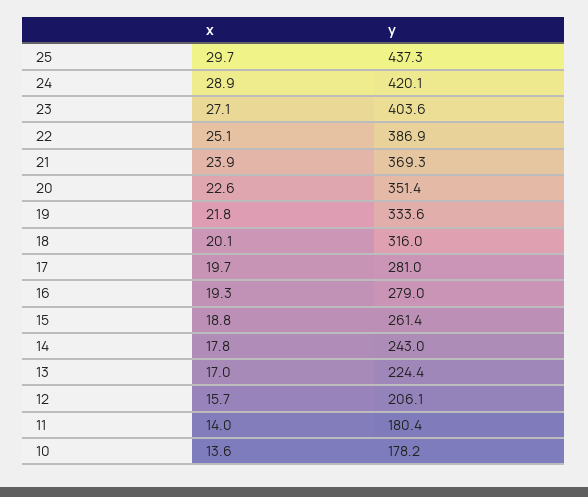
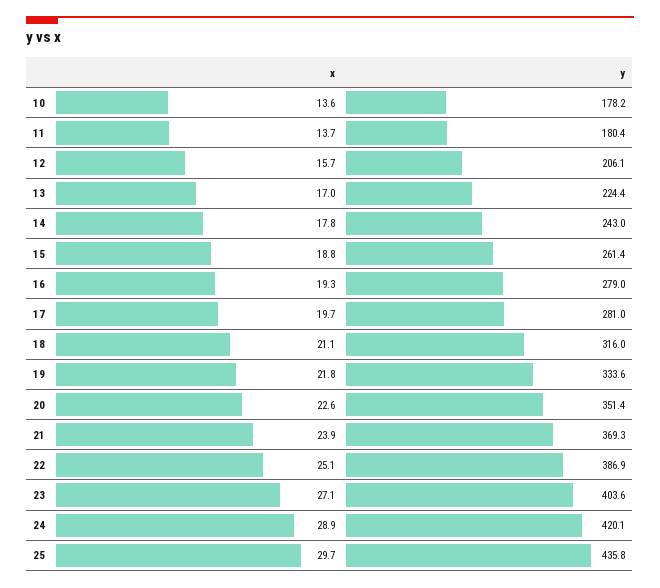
  {
    "x": {
      "25": 29.7,
      "24": 28.9,
      "23": 27.1,
      "22": 25.1,
      "21": 23.9,
      "20": 22.6,
      "19": 21.8,
-     "18": 20.1,
+     "18": 21.1,
      "17": 19.7,
      "16": 19.3,
      "15": 18.8,
      "14": 17.8,
      "13": 17,
      "12": 15.7,
-     "11": 14,
+     "11": 13.7,
      "10": 13.6
    },
    "y": {
-     "25": 437.3,
+     "25": 435.8,
      "24": 420.1,
      "23": 403.6,
      "22": 386.9,
      "21": 369.3,
      "20": 351.4,
      "19": 333.6,
      "18": 316,
      "17": 281,
      "16": 279,
      "15": 261.4,
      "14": 243,
      "13": 224.4,
      "12": 206.1,
      "11": 180.4,
      "10": 178.2
    }
  }

